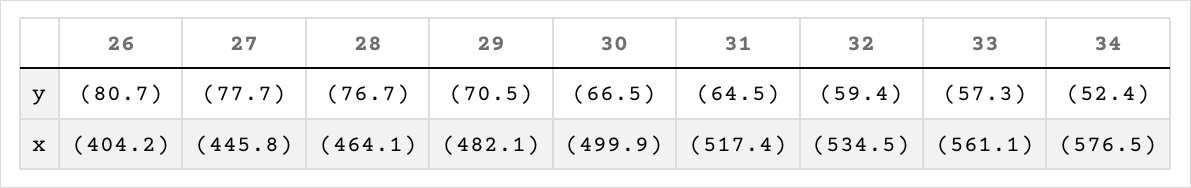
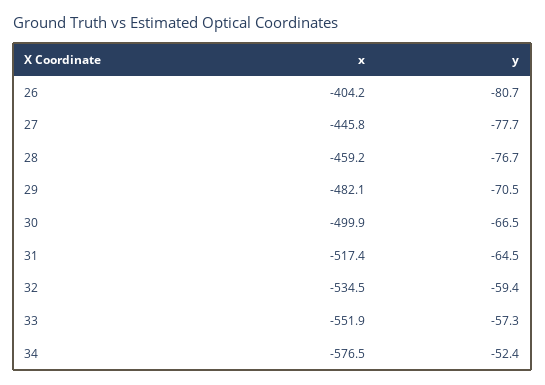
  {
    "26": {
      "y": -80.7,
      "x": -404.2
    },
    "27": {
      "y": -77.7,
      "x": -445.8
    },
    "28": {
      "y": -76.7,
-     "x": -464.1
+     "x": -459.2
    },
    "29": {
      "y": -70.5,
      "x": -482.1
    },
    "30": {
      "y": -66.5,
      "x": -499.9
    },
    "31": {
      "y": -64.5,
      "x": -517.4
    },
    "32": {
      "y": -59.4,
      "x": -534.5
    },
    "33": {
      "y": -57.3,
-     "x": -561.1
+     "x": -551.9
    },
    "34": {
      "y": -52.4,
      "x": -576.5
    }
  }

